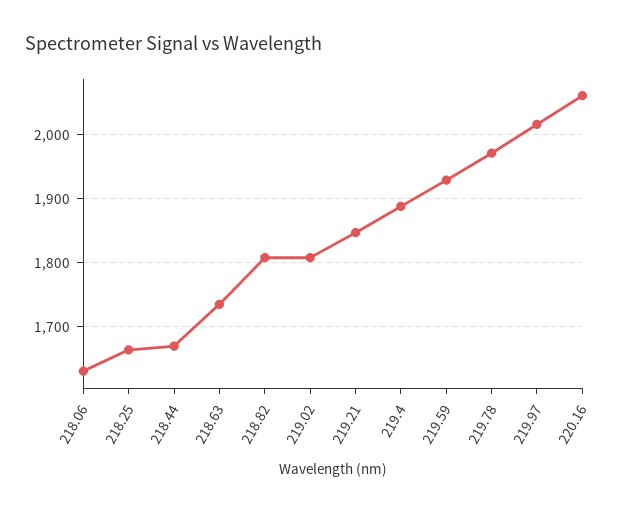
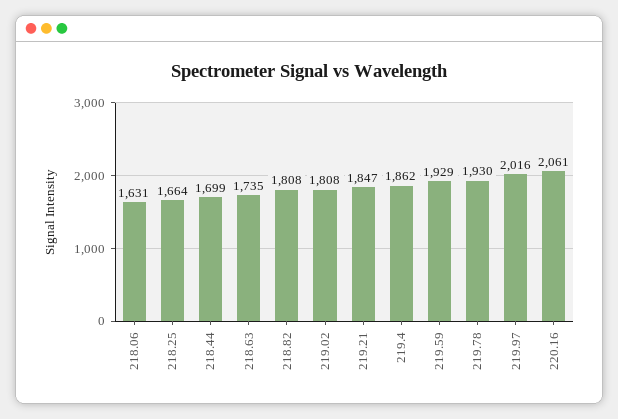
  {
    "218.06": 1631,
    "218.25": 1664,
-   "218.44": 1670,
+   "218.44": 1699,
    "218.63": 1735,
    "218.82": 1808,
    "219.02": 1808,
    "219.21": 1847,
-   "219.4": 1890,
+   "219.4": 1862,
    "219.59": 1929,
-   "219.78": 1970,
+   "219.78": 1930,
    "219.97": 2016,
    "220.16": 2061
  }

